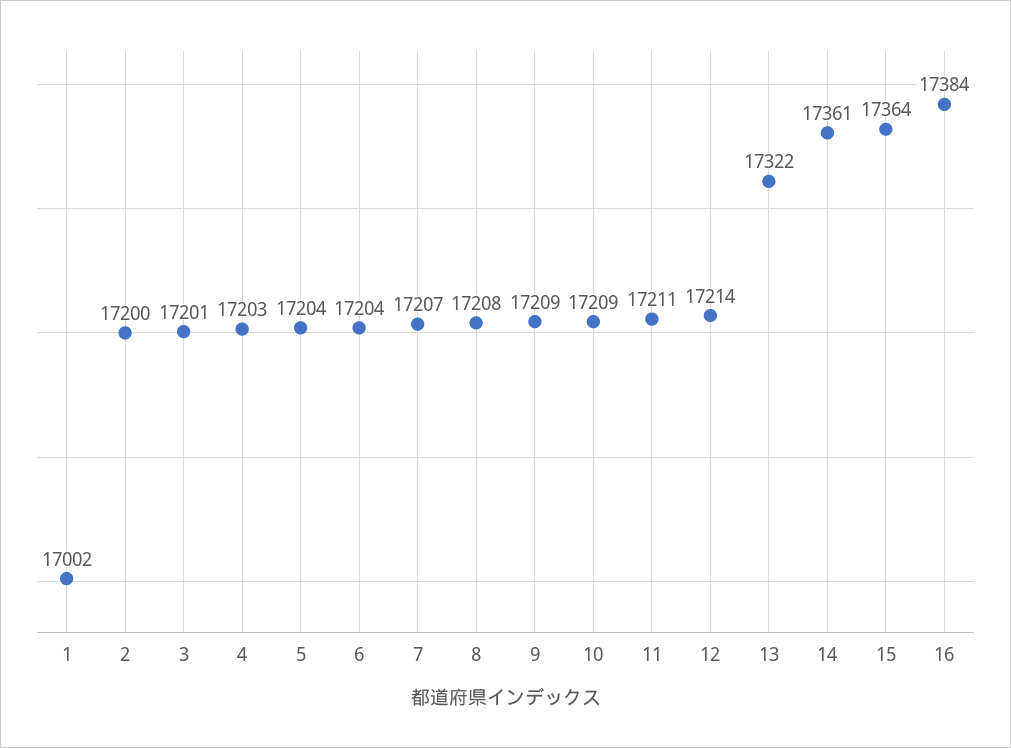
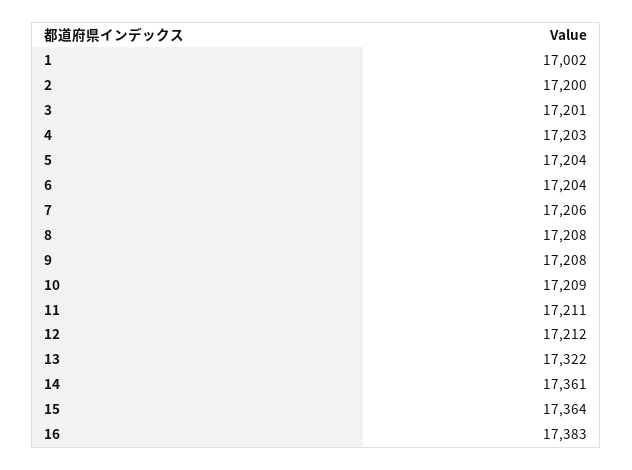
  {
    "1": 17002,
    "2": 17200,
    "3": 17201,
    "4": 17203,
    "5": 17204,
    "6": 17204,
-   "7": 17207,
+   "7": 17206,
    "8": 17208,
-   "9": 17209,
+   "9": 17208,
    "10": 17209,
    "11": 17211,
-   "12": 17214,
+   "12": 17212,
    "13": 17322,
    "14": 17361,
    "15": 17364,
-   "16": 17384
+   "16": 17383
  }

